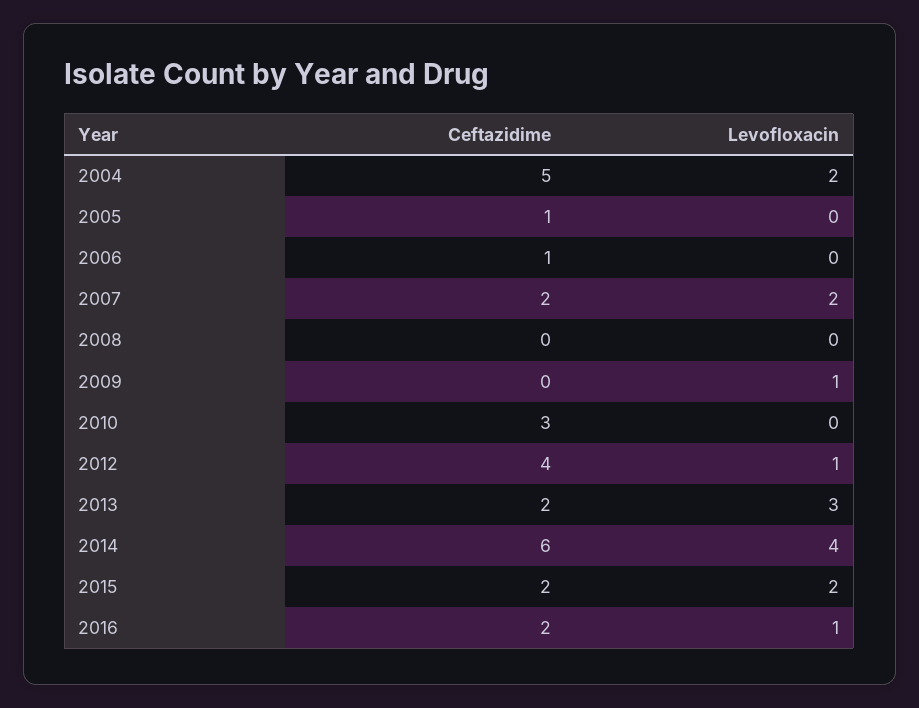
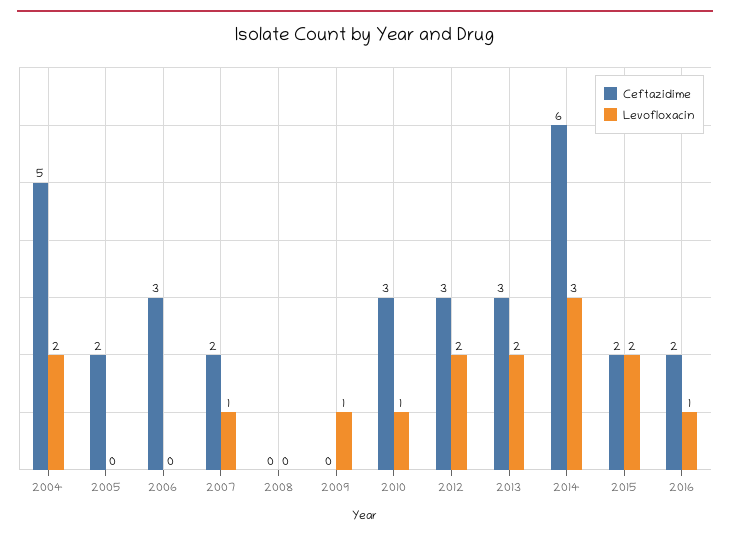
  {
    "Ceftazidime": {
      "2004": 5,
-     "2005": 1,
+     "2005": 2,
-     "2006": 1,
+     "2006": 3,
      "2007": 2,
      "2008": 0,
      "2009": 0,
      "2010": 3,
-     "2012": 4,
+     "2012": 3,
-     "2013": 2,
+     "2013": 3,
      "2014": 6,
      "2015": 2,
      "2016": 2
    },
    "Levofloxacin": {
      "2004": 2,
      "2005": 0,
      "2006": 0,
-     "2007": 2,
+     "2007": 1,
      "2008": 0,
      "2009": 1,
-     "2010": 0,
+     "2010": 1,
-     "2012": 1,
+     "2012": 2,
-     "2013": 3,
+     "2013": 2,
-     "2014": 4,
+     "2014": 3,
      "2015": 2,
      "2016": 1
    }
  }

